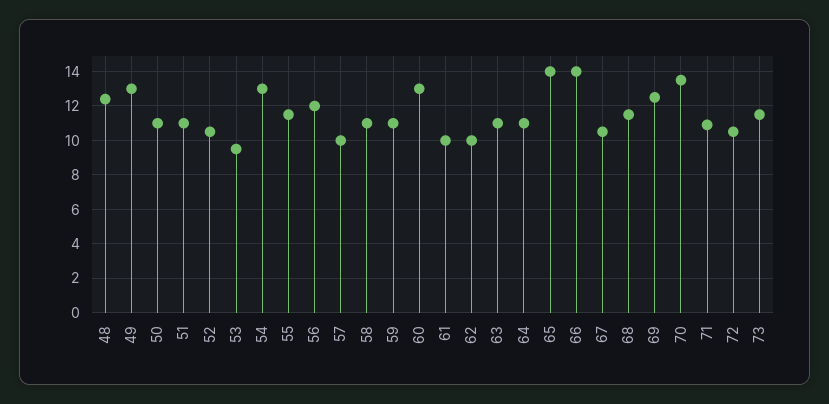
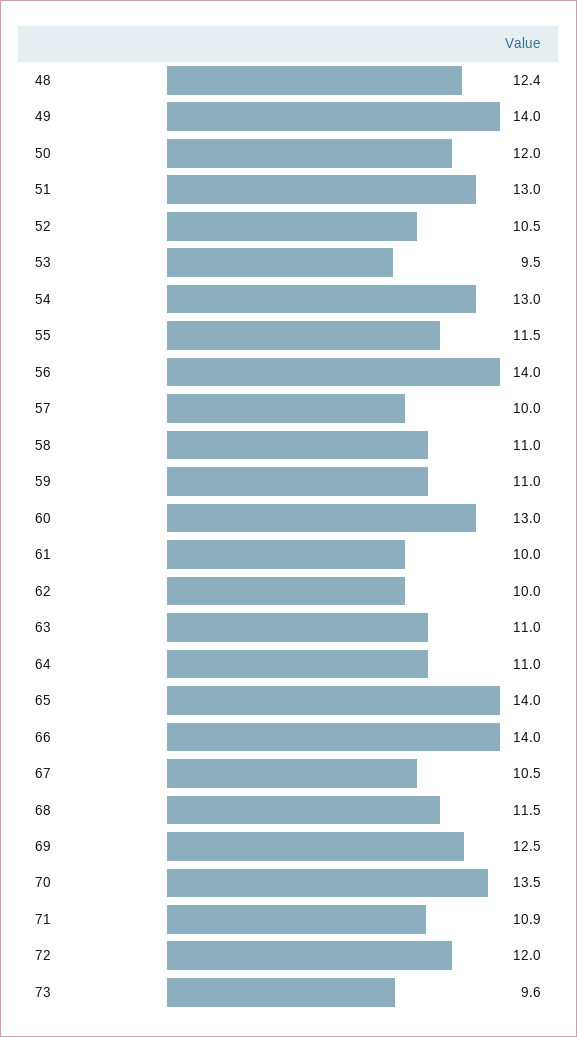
  {
    "48": 12.4,
-   "49": 13,
+   "49": 14,
-   "50": 11,
+   "50": 12,
-   "51": 11,
+   "51": 13,
    "52": 10.5,
    "53": 9.5,
    "54": 13,
    "55": 11.5,
-   "56": 12,
+   "56": 14,
    "57": 10,
    "58": 11,
    "59": 11,
    "60": 13,
    "61": 10,
    "62": 10,
    "63": 11,
    "64": 11,
    "65": 14,
    "66": 14,
    "67": 10.5,
    "68": 11.5,
    "69": 12.5,
    "70": 13.5,
    "71": 10.9,
-   "72": 10.5,
+   "72": 12,
-   "73": 11.5
+   "73": 9.6
  }

